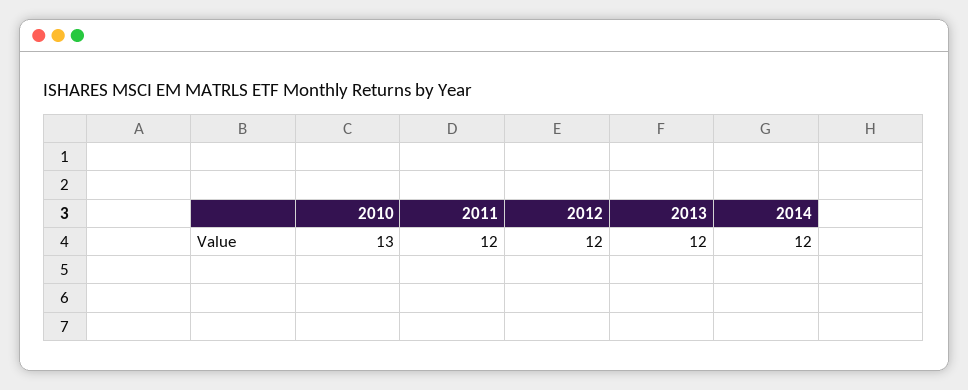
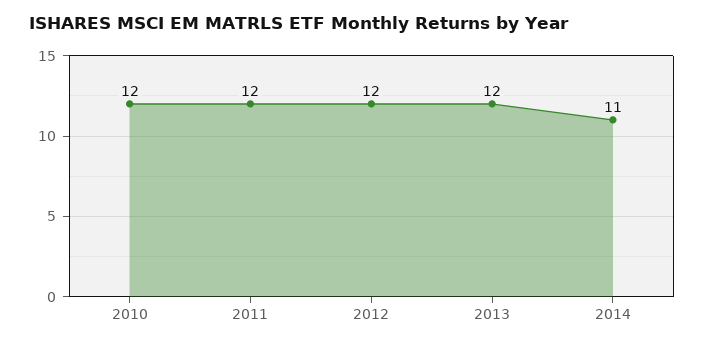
  {
-   "2010": 13,
+   "2010": 12,
    "2011": 12,
    "2012": 12,
    "2013": 12,
-   "2014": 12
+   "2014": 11
  }

